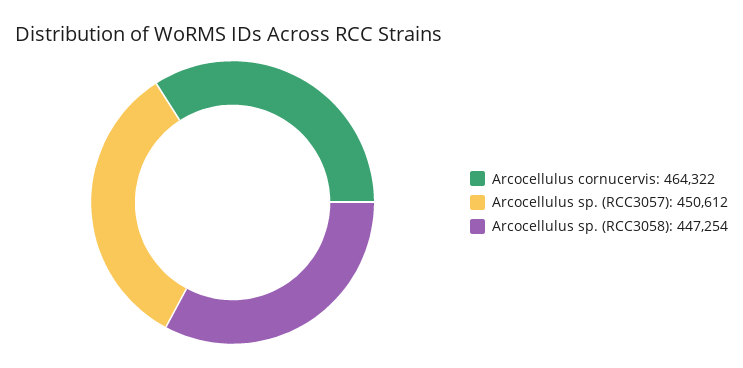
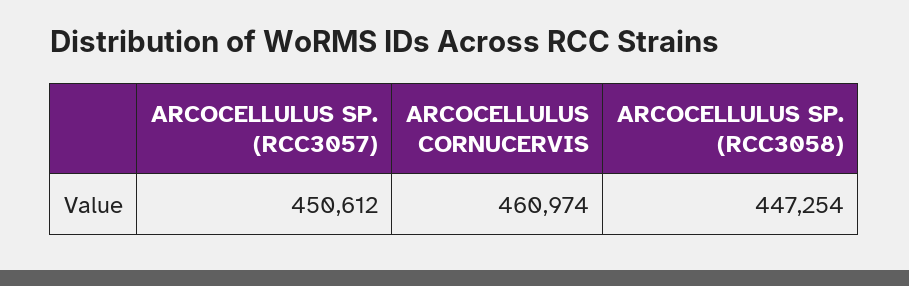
  {
-   "Arcocellulus cornucervis": 464322,
+   "Arcocellulus cornucervis": 460974,
    "Arcocellulus sp. (RCC3057)": 450612,
    "Arcocellulus sp. (RCC3058)": 447254
  }

